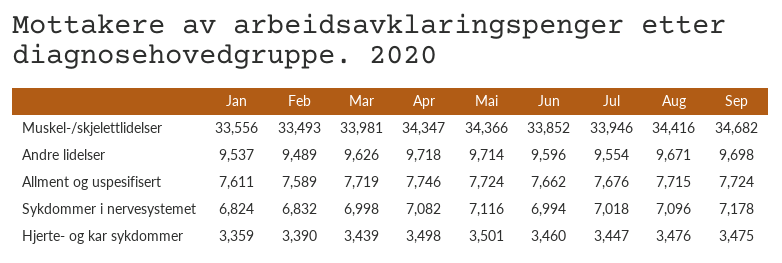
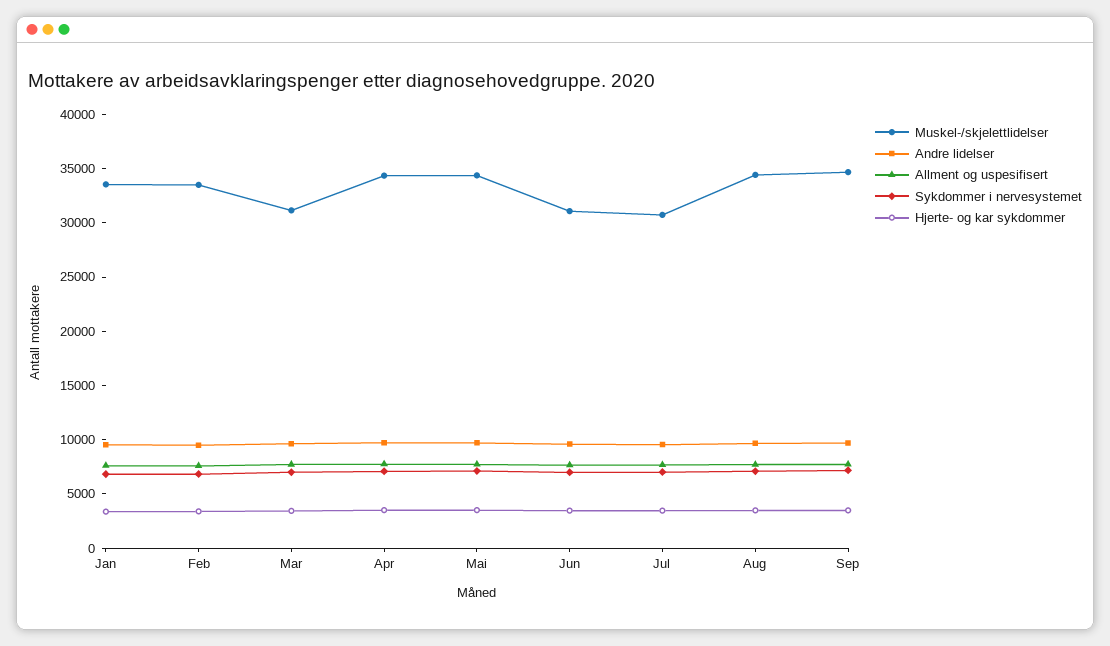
  {
    "Muskel-/skjelettlidelser": {
      "Jan": 33556,
      "Feb": 33493,
-     "Mar": 33981,
+     "Mar": 31000,
      "Apr": 34347,
      "Mai": 34366,
-     "Jun": 33852,
+     "Jun": 31000,
-     "Jul": 33946,
+     "Jul": 31000,
      "Aug": 34416,
      "Sep": 34682
    },
    "Andre lidelser": {
      "Jan": 9537,
      "Feb": 9489,
      "Mar": 9626,
      "Apr": 9718,
      "Mai": 9714,
      "Jun": 9596,
      "Jul": 9554,
      "Aug": 9671,
      "Sep": 9698
    },
    "Allment og uspesifisert": {
      "Jan": 7611,
      "Feb": 7589,
      "Mar": 7719,
      "Apr": 7746,
      "Mai": 7724,
      "Jun": 7662,
      "Jul": 7676,
      "Aug": 7715,
      "Sep": 7724
    },
    "Sykdommer i nervesystemet": {
      "Jan": 6824,
      "Feb": 6832,
      "Mar": 6998,
      "Apr": 7082,
      "Mai": 7116,
      "Jun": 6994,
      "Jul": 7018,
      "Aug": 7096,
      "Sep": 7178
    },
    "Hjerte- og kar sykdommer": {
      "Jan": 3359,
      "Feb": 3390,
      "Mar": 3439,
      "Apr": 3498,
      "Mai": 3501,
      "Jun": 3460,
      "Jul": 3447,
      "Aug": 3476,
      "Sep": 3475
    }
  }

